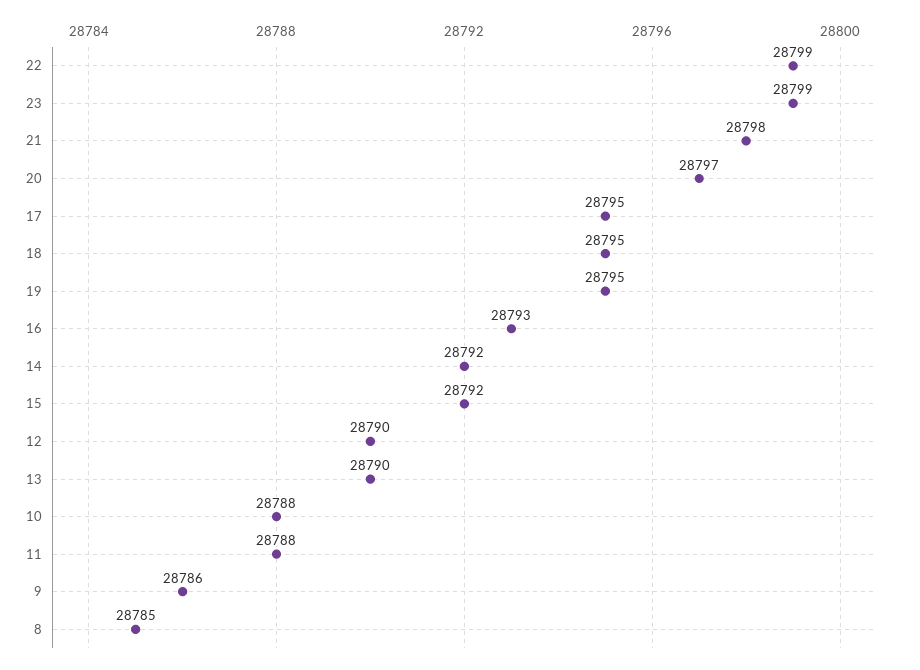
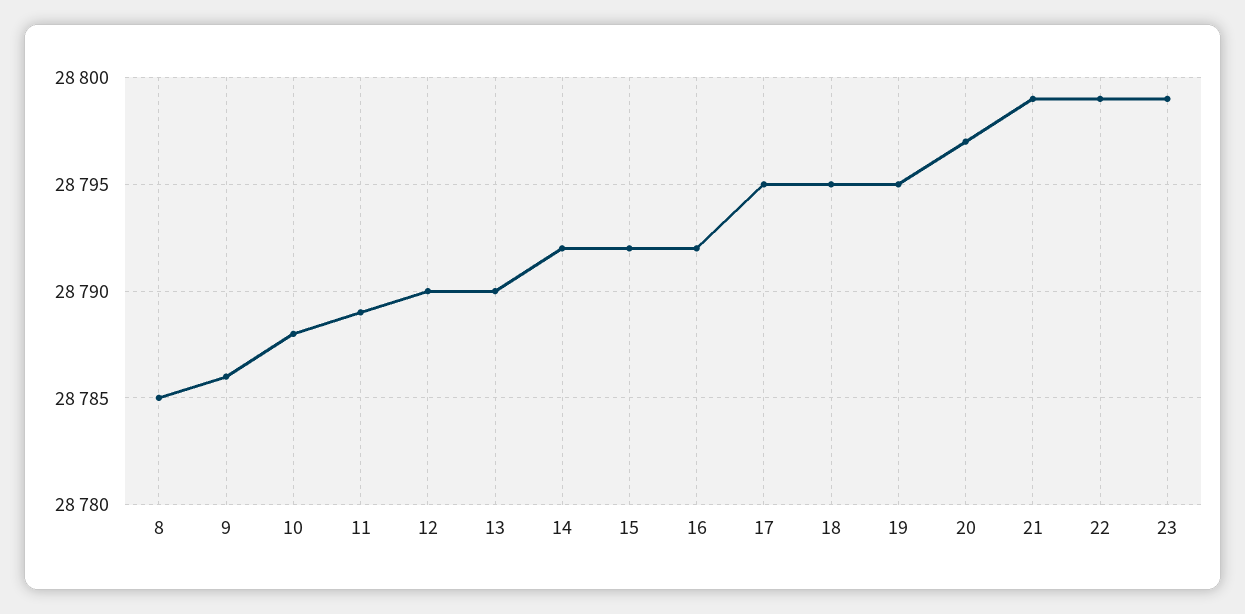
  {
    "22": 28799,
    "23": 28799,
-   "21": 28798,
+   "21": 28799,
    "20": 28797,
    "17": 28795,
    "18": 28795,
    "19": 28795,
-   "16": 28793,
+   "16": 28792,
    "14": 28792,
    "15": 28792,
    "12": 28790,
    "13": 28790,
    "10": 28788,
-   "11": 28788,
+   "11": 28789,
    "9": 28786,
    "8": 28785
  }

